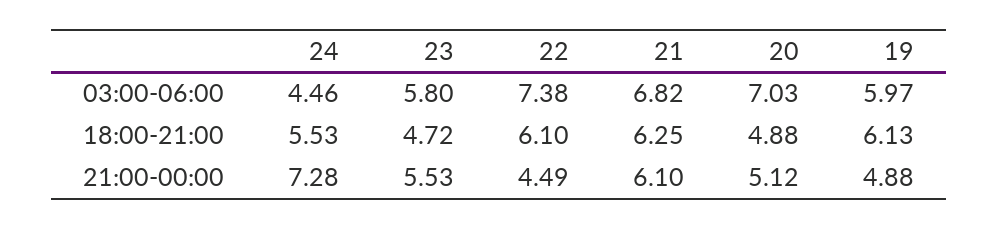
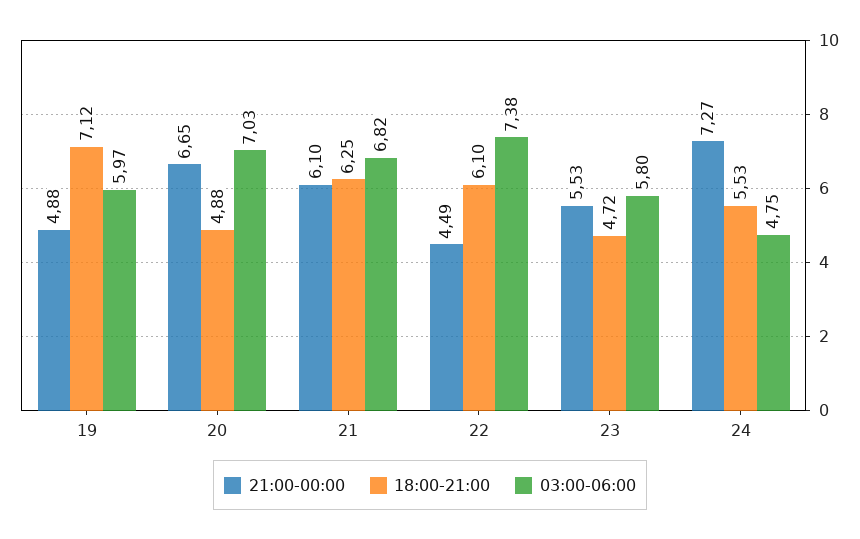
  {
    "03:00-06:00": {
-     "24": 4.46,
+     "24": 4.75,
      "23": 5.8,
      "22": 7.38,
      "21": 6.82,
      "20": 7.03,
      "19": 5.97
    },
    "18:00-21:00": {
      "24": 5.53,
      "23": 4.72,
      "22": 6.1,
      "21": 6.25,
      "20": 4.88,
-     "19": 6.13
+     "19": 7.12
    },
    "21:00-00:00": {
-     "24": 7.28,
+     "24": 7.27,
      "23": 5.53,
      "22": 4.49,
      "21": 6.1,
-     "20": 5.12,
+     "20": 6.65,
      "19": 4.88
    }
  }

